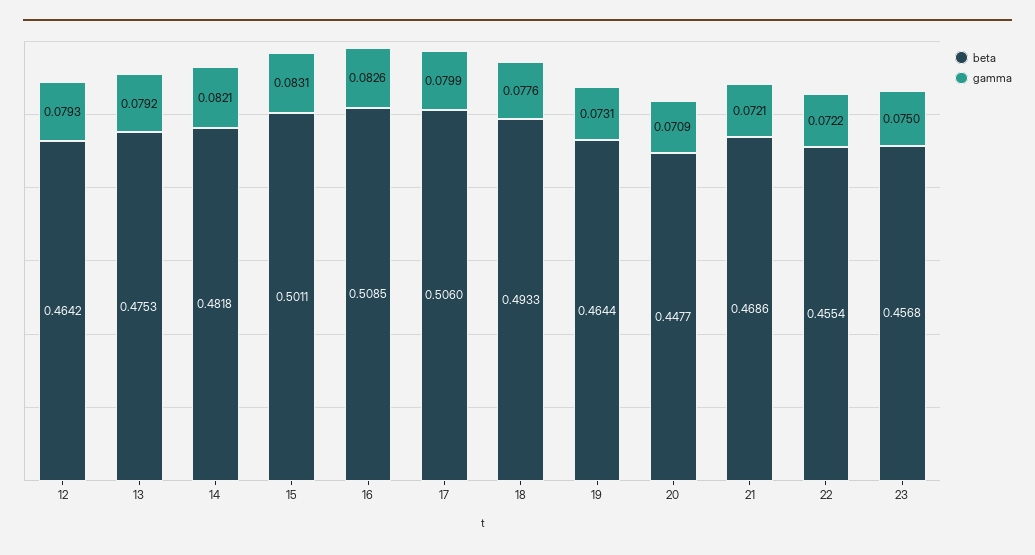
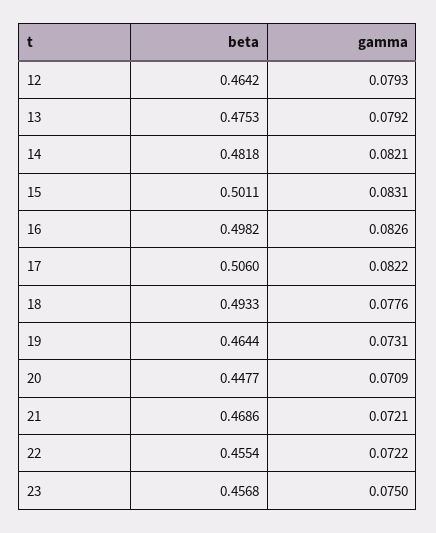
  {
    "beta": {
      "12": 0.4642,
      "13": 0.4753,
      "14": 0.4818,
      "15": 0.5011,
-     "16": 0.5085,
+     "16": 0.4982,
      "17": 0.506,
      "18": 0.4933,
      "19": 0.4644,
      "20": 0.4477,
      "21": 0.4686,
      "22": 0.4554,
      "23": 0.4568
    },
    "gamma": {
      "12": 0.0793,
      "13": 0.0792,
      "14": 0.0821,
      "15": 0.0831,
      "16": 0.0826,
-     "17": 0.0799,
+     "17": 0.0822,
      "18": 0.0776,
      "19": 0.0731,
      "20": 0.0709,
      "21": 0.0721,
      "22": 0.0722,
      "23": 0.075
    }
  }

